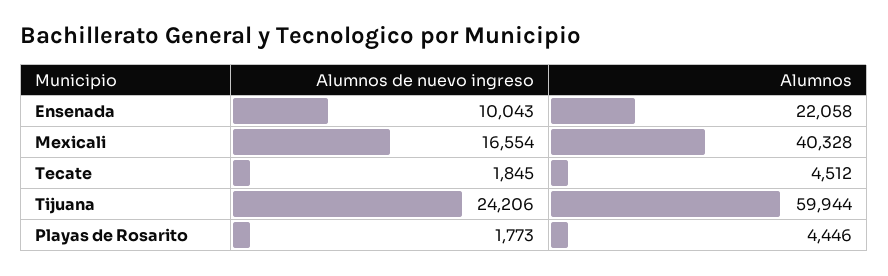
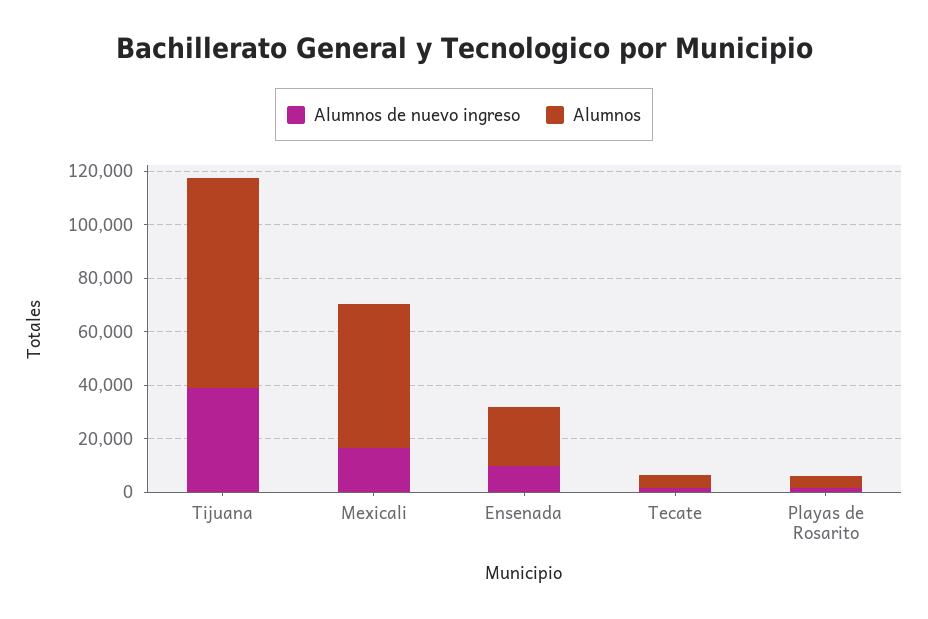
  {
    "Alumnos de nuevo ingreso": {
      "Ensenada": 10043,
      "Mexicali": 16554,
      "Tecate": 1845,
-     "Tijuana": 24206,
+     "Tijuana": 40000,
      "Playas de Rosarito": 1773
    },
    "Alumnos": {
      "Ensenada": 22058,
-     "Mexicali": 40328,
+     "Mexicali": 55000,
      "Tecate": 4512,
-     "Tijuana": 59944,
+     "Tijuana": 80000,
      "Playas de Rosarito": 4446
    }
  }

